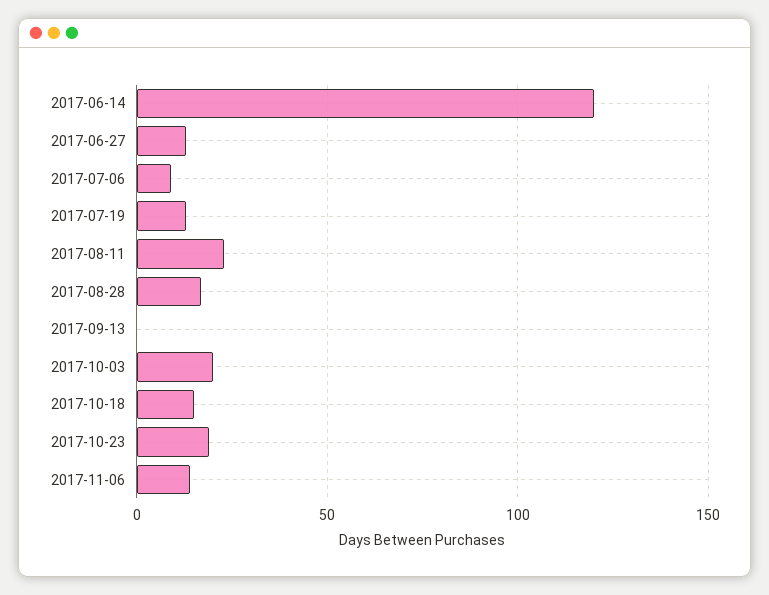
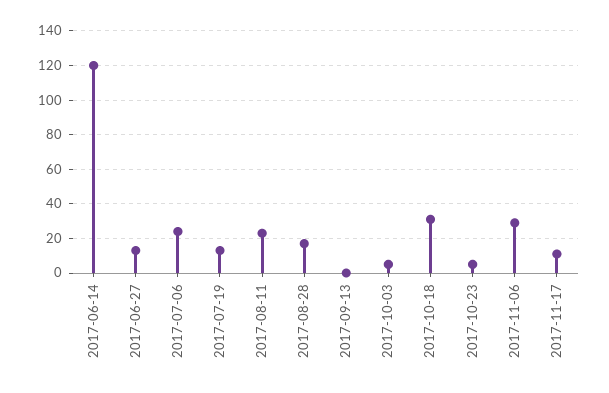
  {
    "2017-06-14": 120,
    "2017-06-27": 15,
-   "2017-07-06": 10,
+   "2017-07-06": 25,
    "2017-07-19": 15,
    "2017-08-11": 25,
    "2017-08-28": 15,
    "2017-09-13": 0,
-   "2017-10-03": 20,
+   "2017-10-03": 5,
-   "2017-10-18": 15,
+   "2017-10-18": 30,
-   "2017-10-23": 20,
+   "2017-10-23": 5,
-   "2017-11-06": 15
+   "2017-11-06": 30,
+   "2017-11-17": 10
  }

